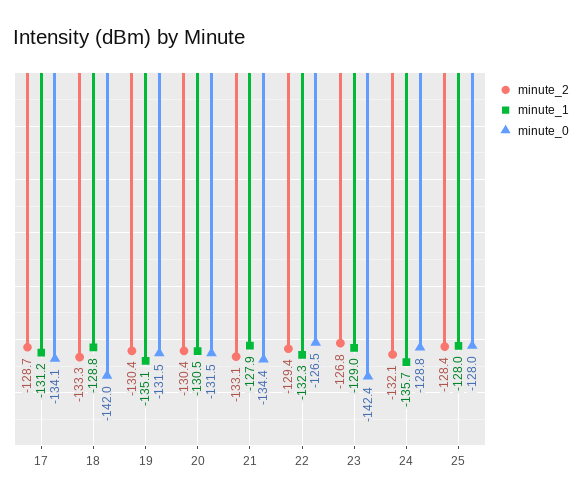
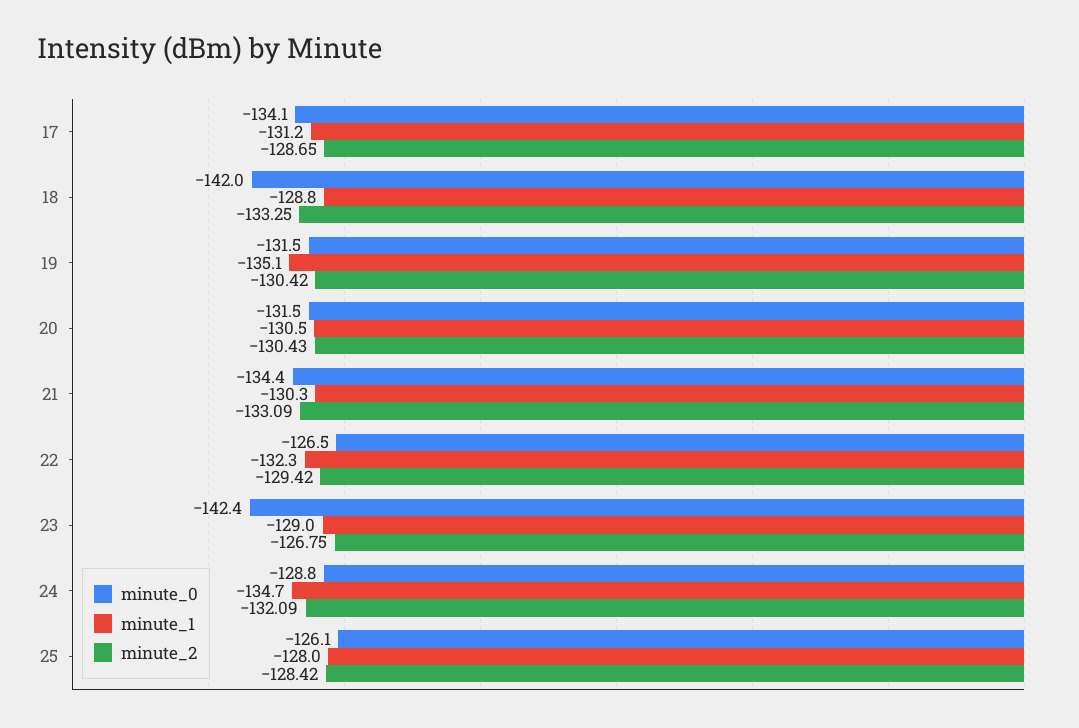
  {
    "minute_2": {
      "17": -128.65,
      "18": -133.25,
      "19": -130.42,
      "20": -130.43,
      "21": -133.09,
      "22": -129.42,
      "23": -126.75,
      "24": -132.09,
      "25": -128.42
    },
    "minute_1": {
      "17": -131.2,
      "18": -128.8,
      "19": -135.1,
      "20": -130.5,
-     "21": -127.9,
+     "21": -130.3,
      "22": -132.3,
      "23": -129,
-     "24": -135.7,
+     "24": -134.7,
      "25": -128
    },
    "minute_0": {
      "17": -134.1,
      "18": -142,
      "19": -131.5,
      "20": -131.5,
      "21": -134.4,
      "22": -126.5,
      "23": -142.4,
      "24": -128.8,
-     "25": -128
+     "25": -126.1
    }
  }

